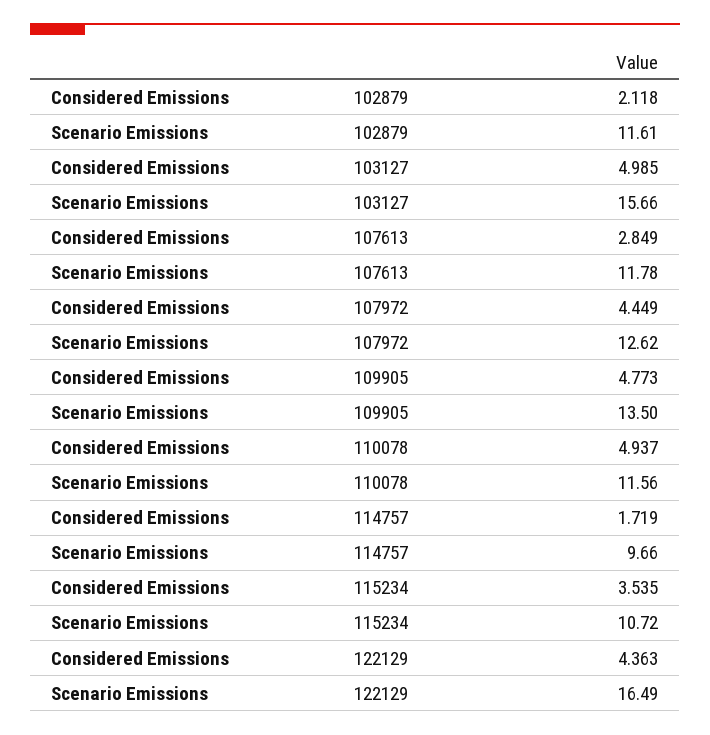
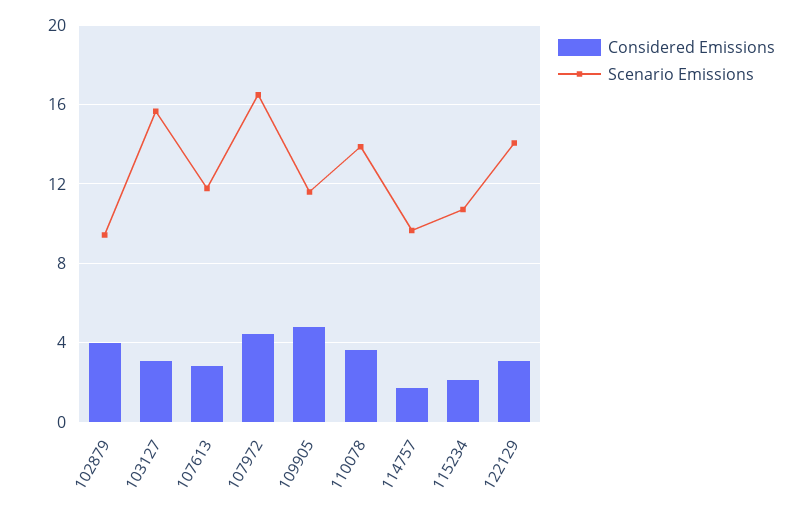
  {
    "Considered Emissions": {
-     "102879": 2.118,
+     "102879": 4,
-     "103127": 4.985,
+     "103127": 3,
      "107613": 2.849,
      "107972": 4.449,
      "109905": 4.773,
-     "110078": 4.937,
+     "110078": 3.5,
      "114757": 1.719,
-     "115234": 3.535,
+     "115234": 2,
-     "122129": 4.363
+     "122129": 3
    },
    "Scenario Emissions": {
-     "102879": 11.61,
+     "102879": 9.5,
      "103127": 15.66,
      "107613": 11.78,
-     "107972": 12.62,
+     "107972": 16.5,
-     "109905": 13.5,
+     "109905": 11.5,
-     "110078": 11.56,
+     "110078": 14,
      "114757": 9.66,
      "115234": 10.72,
-     "122129": 16.49
+     "122129": 14
    }
  }

